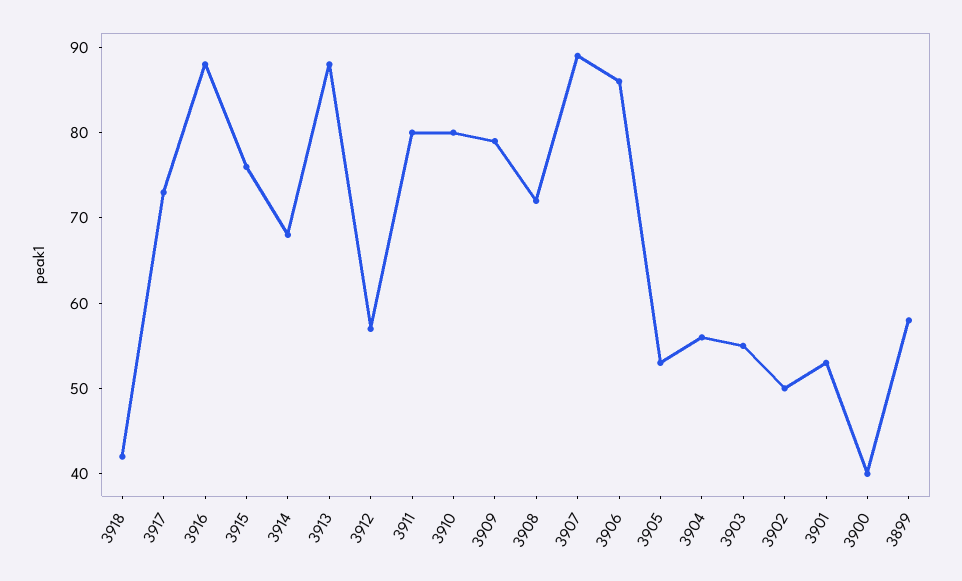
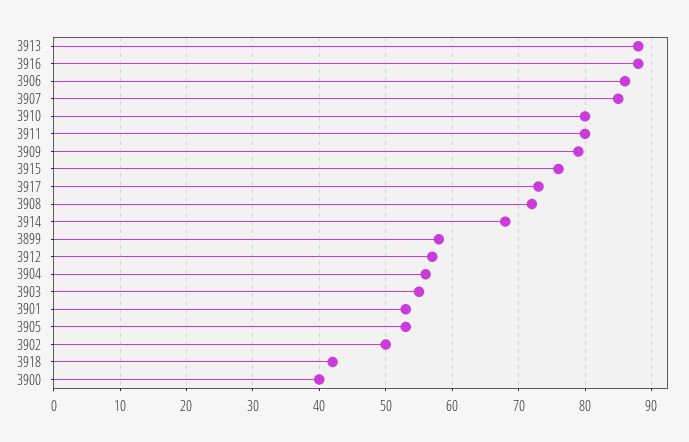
  {
    "3918": 42,
    "3917": 73,
    "3916": 88,
    "3915": 76,
    "3914": 68,
    "3913": 88,
    "3912": 57,
    "3911": 80,
    "3910": 80,
    "3909": 79,
    "3908": 72,
-   "3907": 89,
+   "3907": 85,
    "3906": 86,
    "3905": 53,
    "3904": 56,
    "3903": 55,
    "3902": 50,
    "3901": 53,
    "3900": 40,
    "3899": 58
  }

